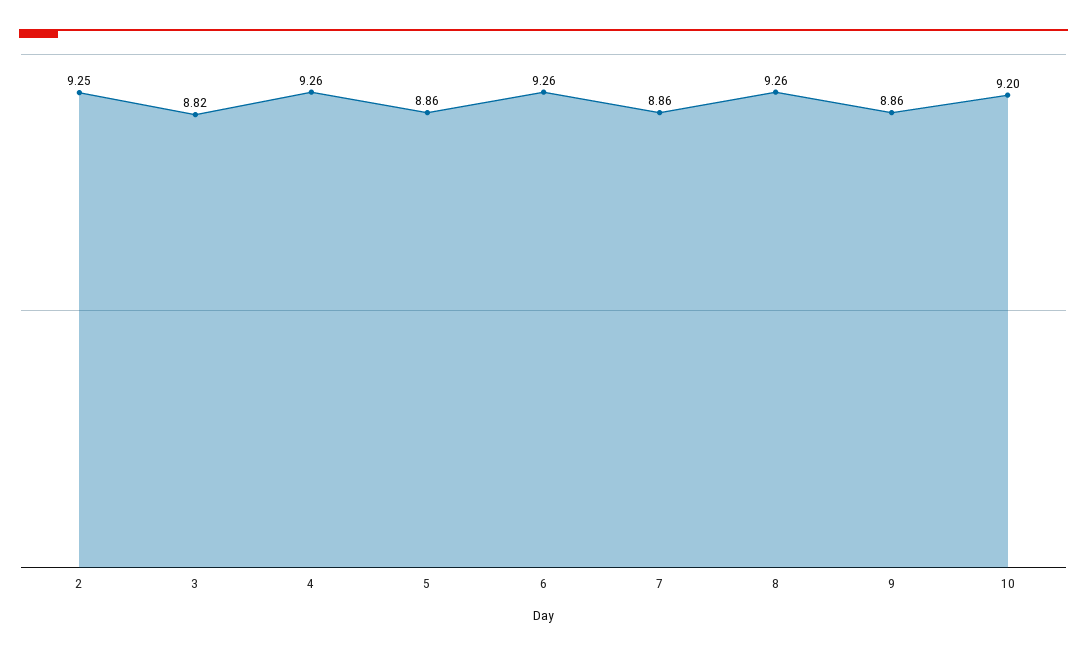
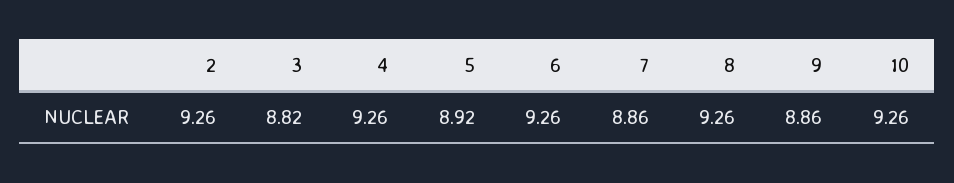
  {
-   "2": 9.25,
+   "2": 9.26,
    "3": 8.82,
    "4": 9.26,
-   "5": 8.86,
+   "5": 8.92,
    "6": 9.26,
    "7": 8.86,
    "8": 9.26,
    "9": 8.86,
-   "10": 9.2
+   "10": 9.26
  }

